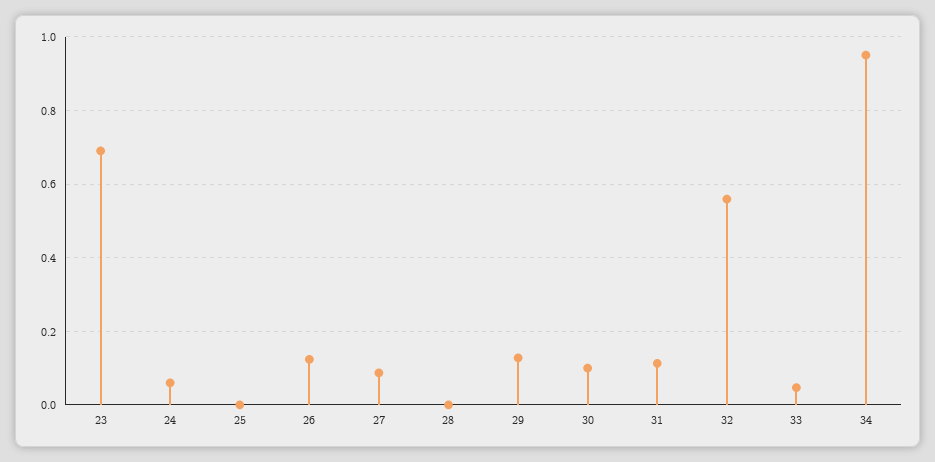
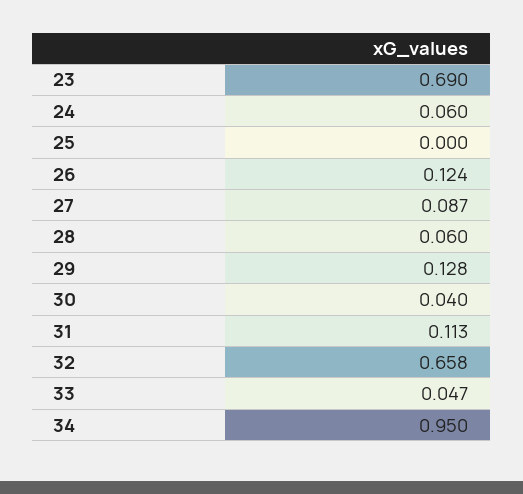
  {
    "23": 0.69,
    "24": 0.06,
    "25": 0,
    "26": 0.124,
    "27": 0.087,
-   "28": 0,
+   "28": 0.06,
    "29": 0.128,
-   "30": 0.1,
+   "30": 0.04,
    "31": 0.113,
-   "32": 0.56,
+   "32": 0.658,
    "33": 0.047,
    "34": 0.95
  }

